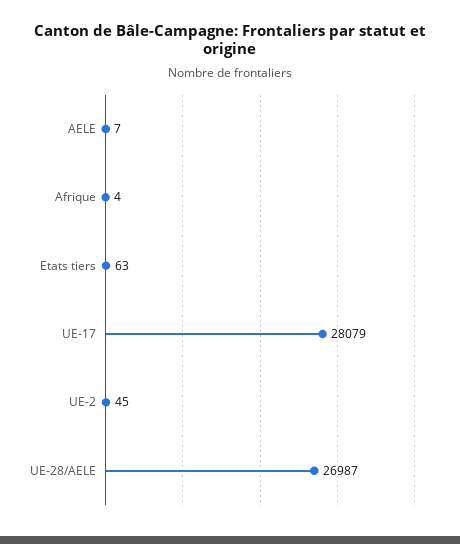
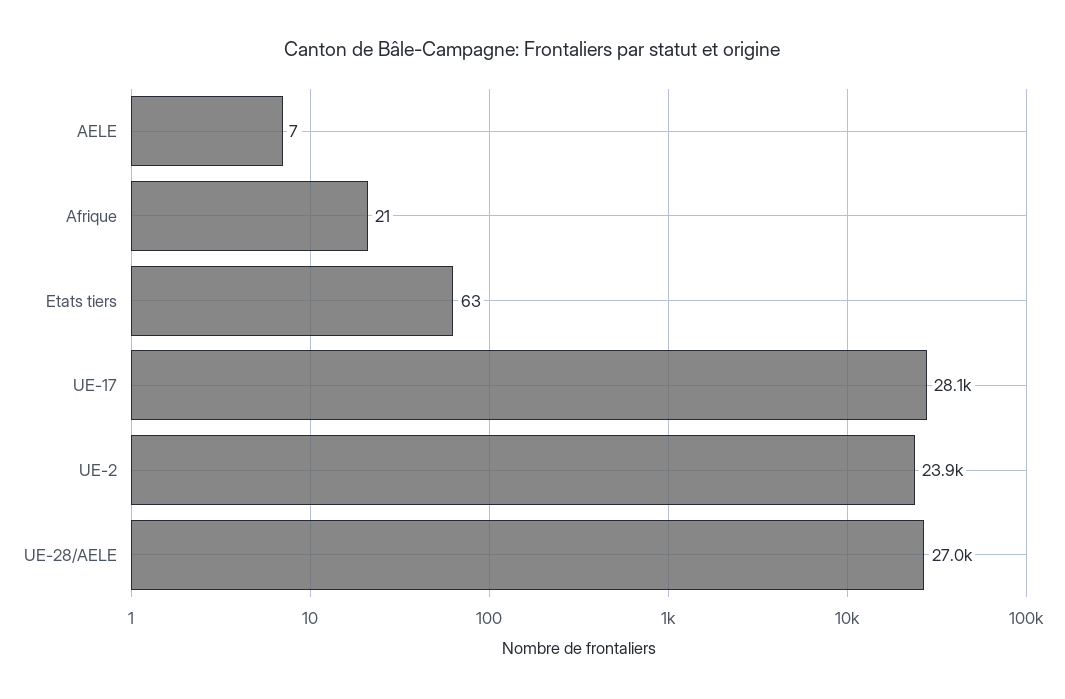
  {
    "AELE": 7,
-   "Afrique": 4,
+   "Afrique": 21,
    "Etats tiers": 63,
    "UE-17": 28079,
-   "UE-2": 45,
+   "UE-2": 23900,
    "UE-28/AELE": 26987
  }

